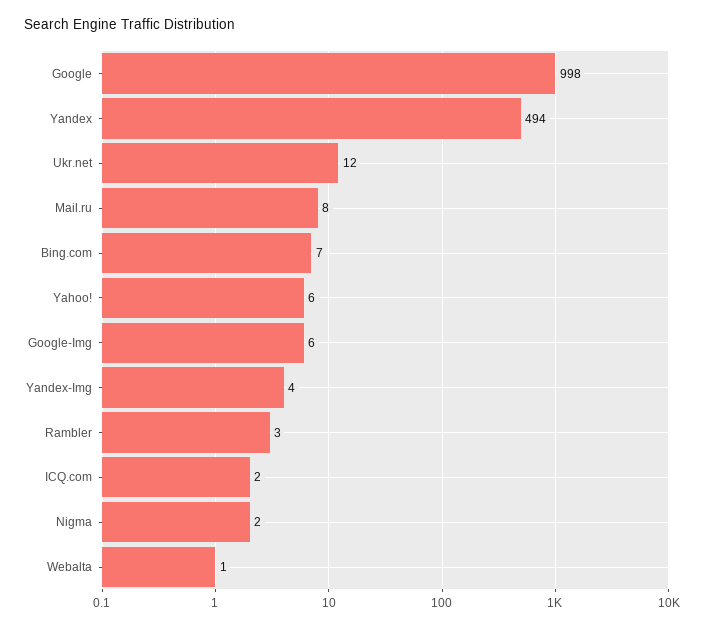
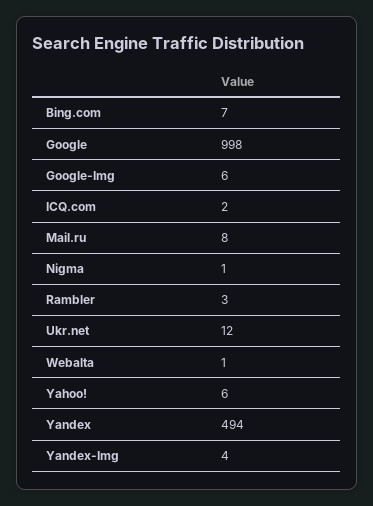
  {
    "Google": 998,
    "Yandex": 494,
    "Ukr.net": 12,
    "Mail.ru": 8,
    "Bing.com": 7,
    "Yahoo!": 6,
    "Google-Img": 6,
    "Yandex-Img": 4,
    "Rambler": 3,
    "ICQ.com": 2,
-   "Nigma": 2,
+   "Nigma": 1,
    "Webalta": 1
  }

